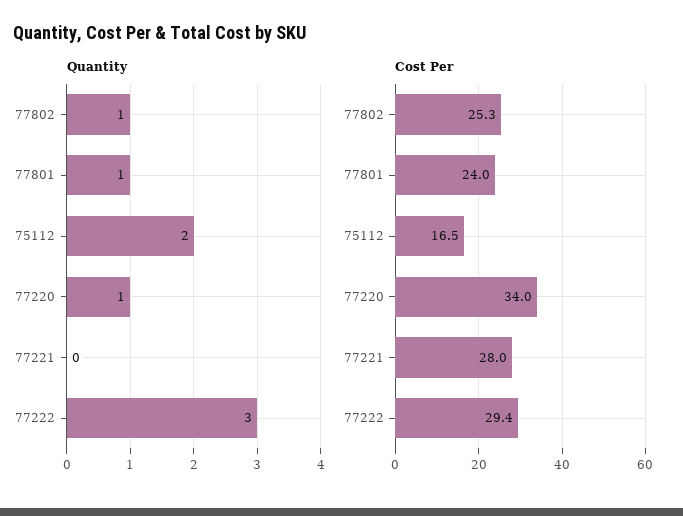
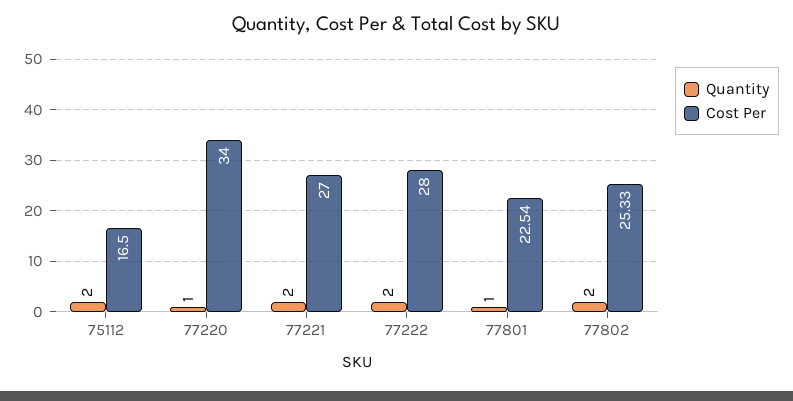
  {
    "Quantity": {
-     "77802": 1,
+     "77802": 2,
      "77801": 1,
      "75112": 2,
      "77220": 1,
-     "77221": 0,
+     "77221": 2,
-     "77222": 3
+     "77222": 2
    },
    "Cost Per": {
      "77802": 25.33,
-     "77801": 24,
+     "77801": 22.54,
      "75112": 16.5,
      "77220": 34,
-     "77221": 28,
+     "77221": 27,
-     "77222": 29.4
+     "77222": 28
    }
  }

